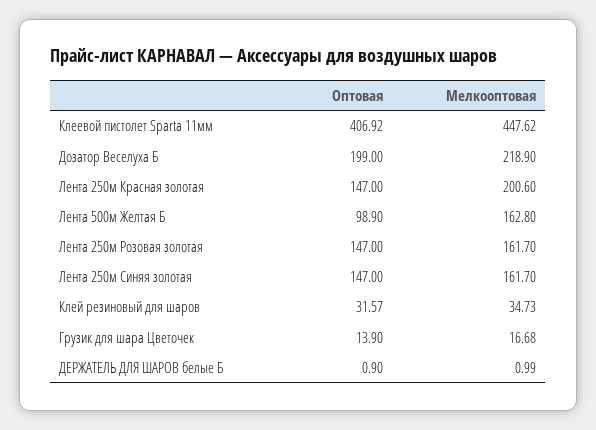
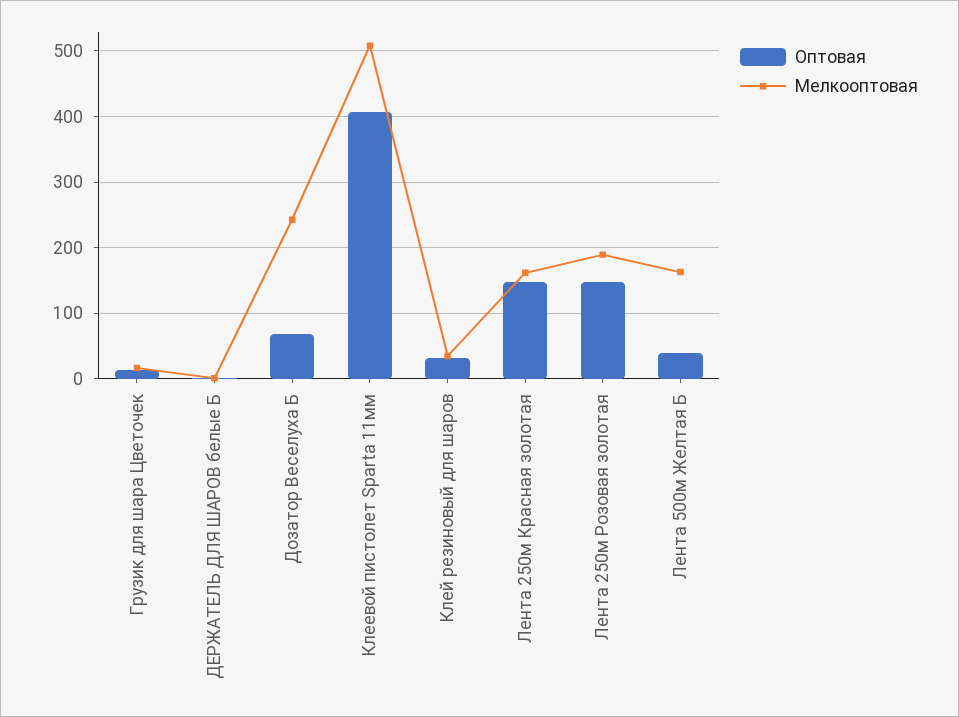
  {
    "Оптовая": {
      "Клеевой пистолет Sparta 11мм": 406.92,
-     "Дозатор Веселуха Б": 199,
+     "Дозатор Веселуха Б": 70,
      "Лента 250м Красная золотая": 147,
-     "Лента 500м Желтая Б": 98.9,
+     "Лента 500м Желтая Б": 40,
      "Лента 250м Розовая золотая": 147,
-     "Лента 250м Синяя золотая": 147,
      "Клей резиновый для шаров": 31.57,
      "Грузик для шара Цветочек": 13.9,
      "ДЕРЖАТЕЛЬ ДЛЯ ШАРОВ белые Б": 0.9
    },
    "Мелкооптовая": {
-     "Клеевой пистолет Sparta 11мм": 447.62,
+     "Клеевой пистолет Sparta 11мм": 510,
-     "Дозатор Веселуха Б": 218.9,
+     "Дозатор Веселуха Б": 240,
-     "Лента 250м Красная золотая": 200.6,
+     "Лента 250м Красная золотая": 160,
      "Лента 500м Желтая Б": 162.8,
-     "Лента 250м Розовая золотая": 161.7,
+     "Лента 250м Розовая золотая": 190,
-     "Лента 250м Синяя золотая": 161.7,
      "Клей резиновый для шаров": 34.73,
      "Грузик для шара Цветочек": 16.68,
      "ДЕРЖАТЕЛЬ ДЛЯ ШАРОВ белые Б": 0.99
    }
  }

